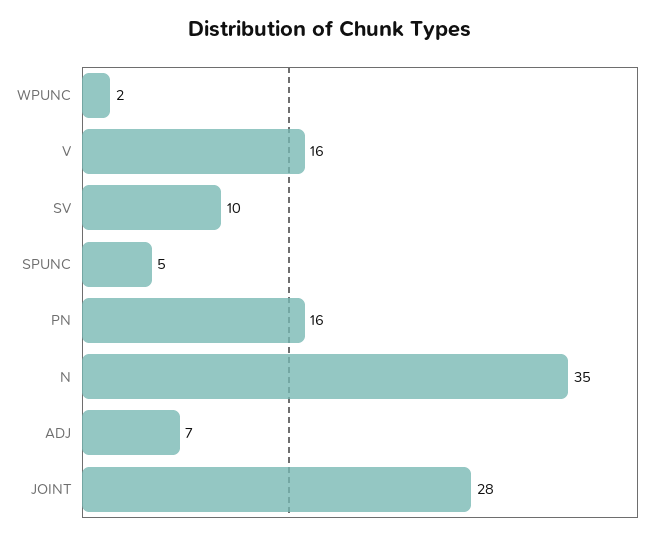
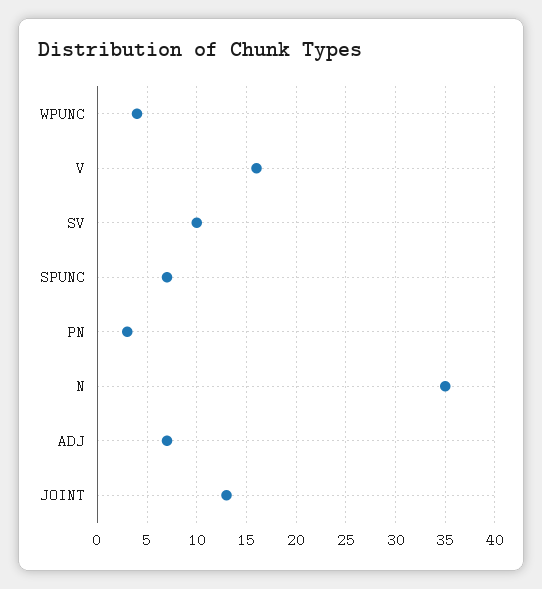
  {
-   "WPUNC": 2,
+   "WPUNC": 4,
    "V": 16,
    "SV": 10,
-   "SPUNC": 5,
+   "SPUNC": 7,
-   "PN": 16,
+   "PN": 3,
    "N": 35,
    "ADJ": 7,
-   "JOINT": 28
+   "JOINT": 13
  }

